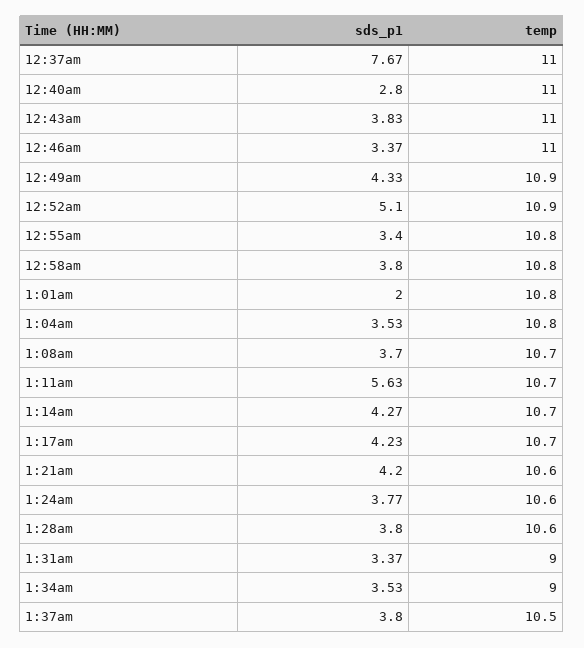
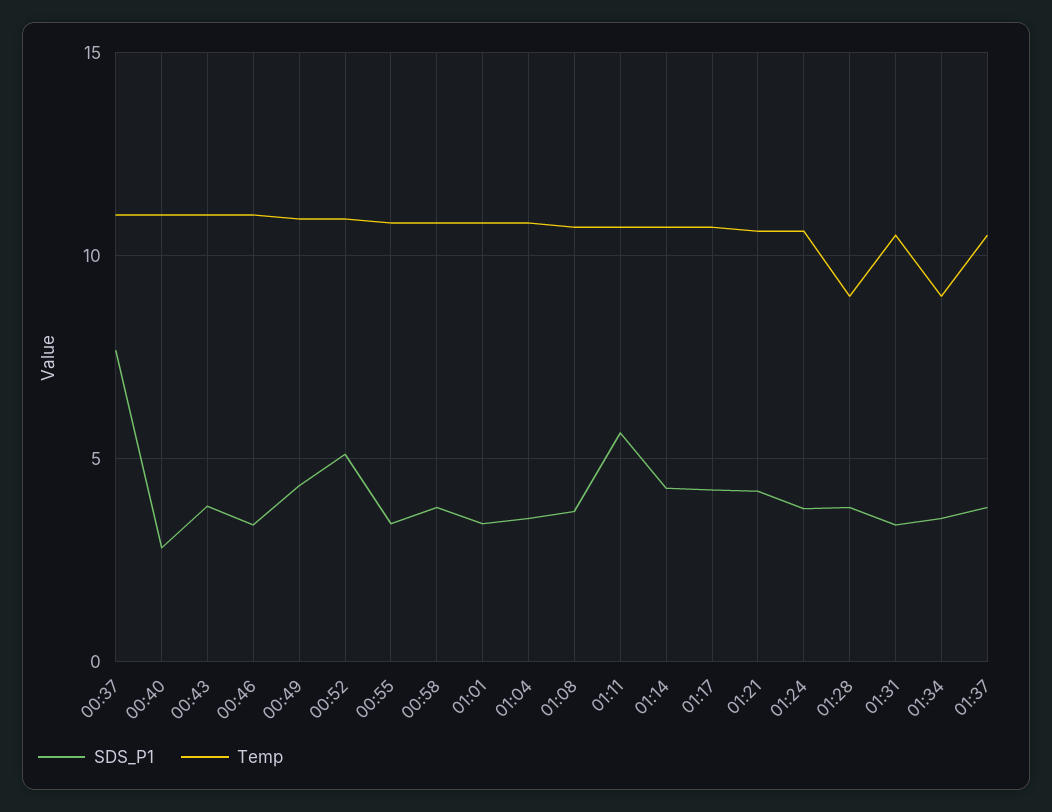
  {
    "sds_p1": {
      "12:37am": 7.67,
      "12:40am": 2.8,
      "12:43am": 3.83,
      "12:46am": 3.37,
      "12:49am": 4.33,
      "12:52am": 5.1,
      "12:55am": 3.4,
      "12:58am": 3.8,
-     "1:01am": 2,
+     "1:01am": 3.5,
      "1:04am": 3.53,
      "1:08am": 3.7,
      "1:11am": 5.63,
      "1:14am": 4.27,
      "1:17am": 4.23,
      "1:21am": 4.2,
      "1:24am": 3.77,
      "1:28am": 3.8,
      "1:31am": 3.37,
      "1:34am": 3.53,
      "1:37am": 3.8
    },
    "temp": {
      "12:37am": 11,
      "12:40am": 11,
      "12:43am": 11,
      "12:46am": 11,
      "12:49am": 10.9,
      "12:52am": 10.9,
      "12:55am": 10.8,
      "12:58am": 10.8,
      "1:01am": 10.8,
      "1:04am": 10.8,
      "1:08am": 10.7,
      "1:11am": 10.7,
      "1:14am": 10.7,
      "1:17am": 10.7,
      "1:21am": 10.6,
      "1:24am": 10.6,
-     "1:28am": 10.6,
+     "1:28am": 9,
-     "1:31am": 9,
+     "1:31am": 10.5,
      "1:34am": 9,
      "1:37am": 10.5
    }
  }

